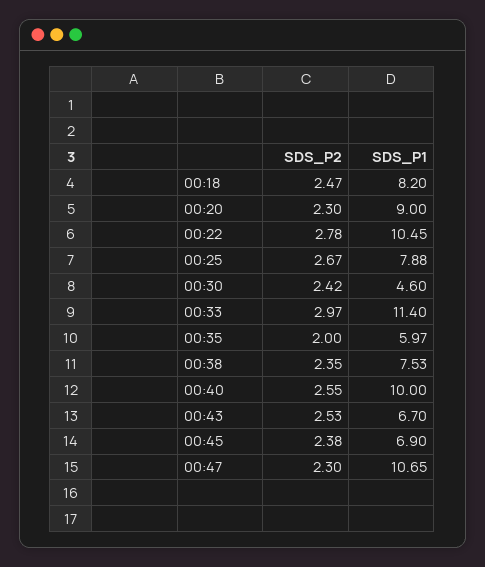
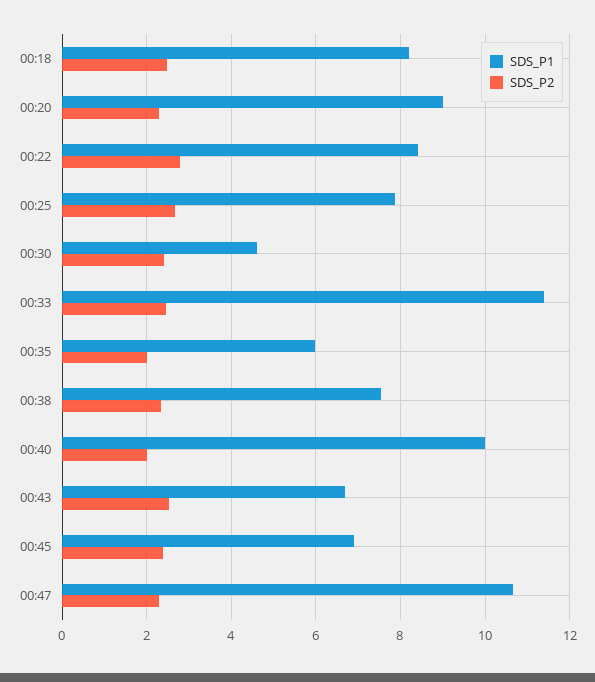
  {
    "SDS_P2": {
      "00:18": 2.47,
      "00:20": 2.3,
      "00:22": 2.78,
      "00:25": 2.67,
      "00:30": 2.42,
-     "00:33": 2.97,
+     "00:33": 2.4,
      "00:35": 2,
      "00:38": 2.35,
-     "00:40": 2.55,
+     "00:40": 2,
      "00:43": 2.53,
      "00:45": 2.38,
      "00:47": 2.3
    },
    "SDS_P1": {
      "00:18": 8.2,
      "00:20": 9,
-     "00:22": 10.45,
+     "00:22": 8.4,
      "00:25": 7.88,
      "00:30": 4.6,
      "00:33": 11.4,
      "00:35": 5.97,
      "00:38": 7.53,
      "00:40": 10,
      "00:43": 6.7,
      "00:45": 6.9,
      "00:47": 10.65
    }
  }

